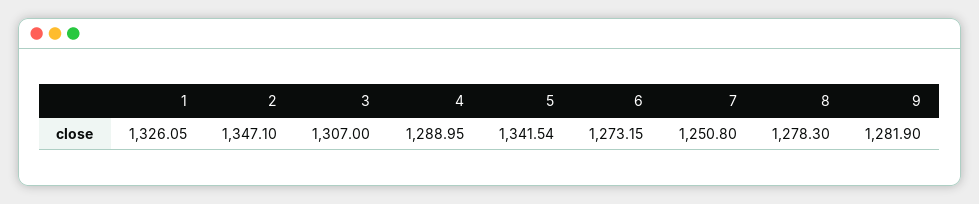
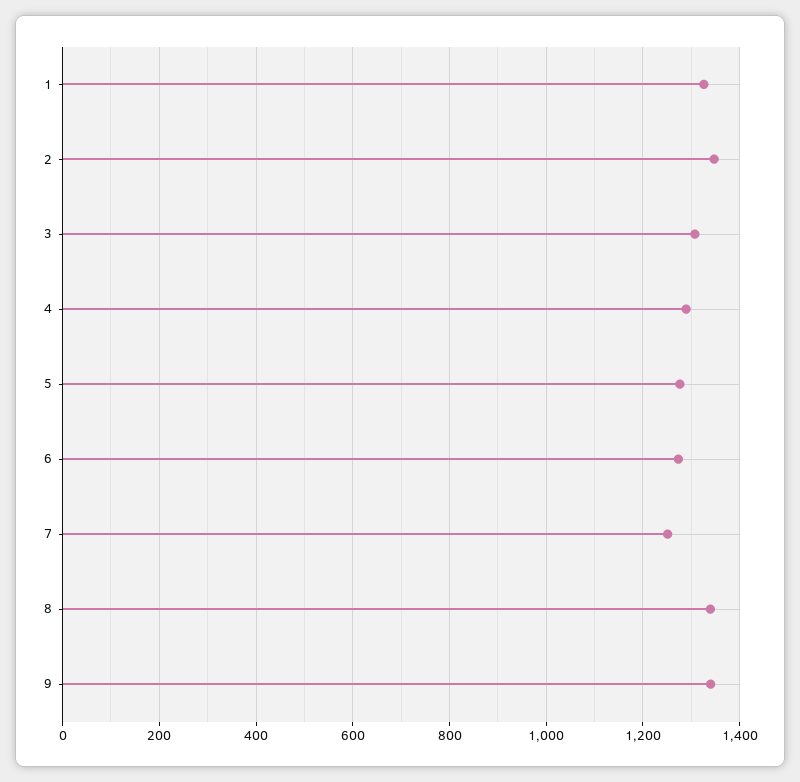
  {
    "1": 1326.05,
    "2": 1347.1,
    "3": 1307,
    "4": 1288.95,
-   "5": 1341.54,
+   "5": 1280,
    "6": 1273.15,
    "7": 1250.8,
-   "8": 1278.3,
+   "8": 1340,
-   "9": 1281.9
+   "9": 1340
  }

